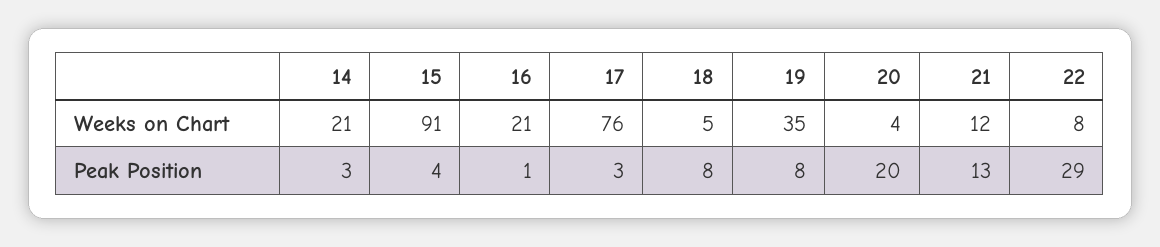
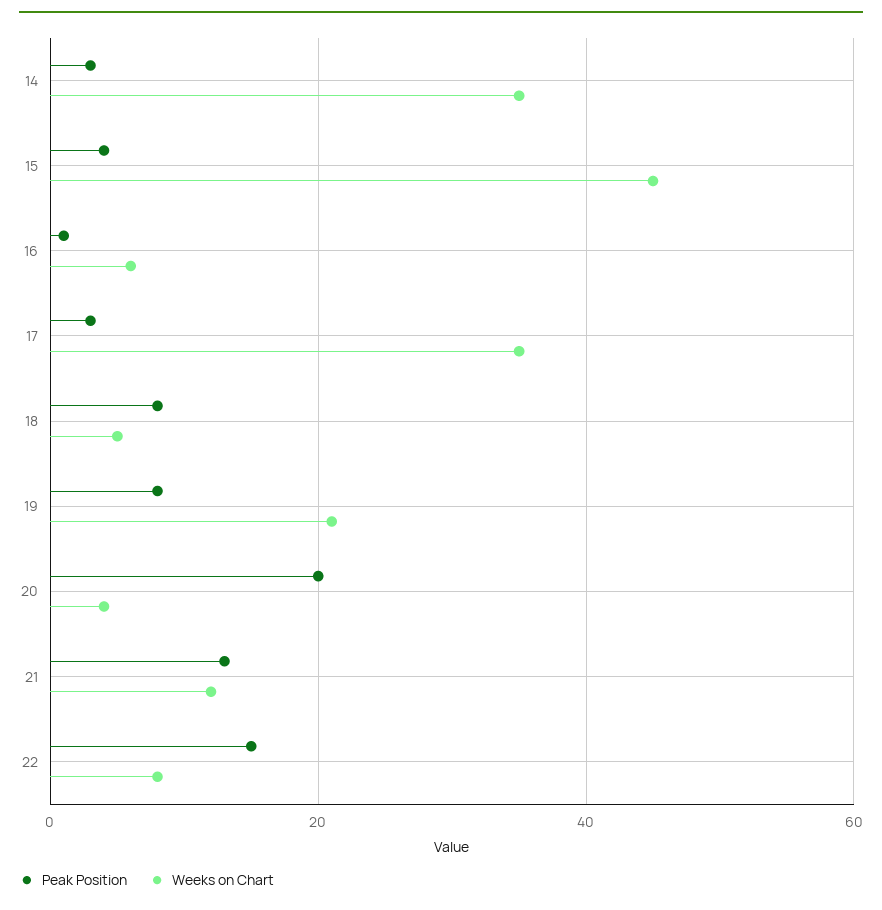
  {
    "Weeks on Chart": {
-     "14": 21,
+     "14": 35,
-     "15": 91,
+     "15": 45,
-     "16": 21,
+     "16": 5,
-     "17": 76,
+     "17": 35,
      "18": 5,
-     "19": 35,
+     "19": 20,
      "20": 4,
      "21": 12,
      "22": 8
    },
    "Peak Position": {
      "14": 3,
      "15": 4,
      "16": 1,
      "17": 3,
      "18": 8,
      "19": 8,
      "20": 20,
      "21": 13,
-     "22": 29
+     "22": 15
    }
  }

